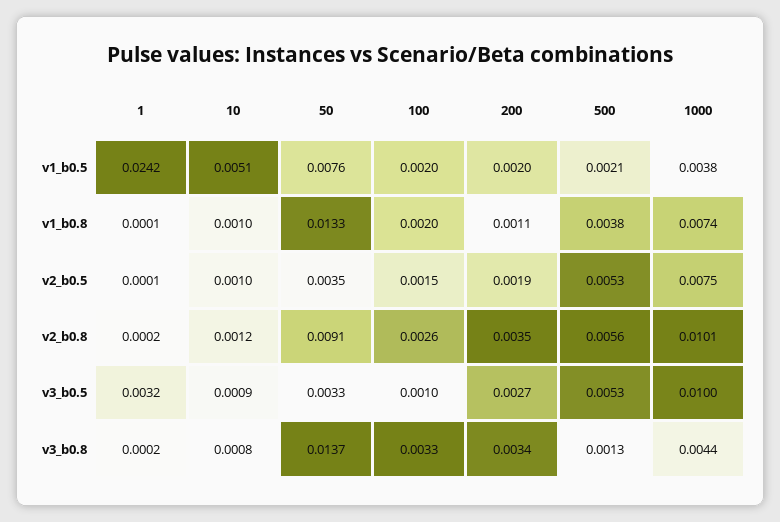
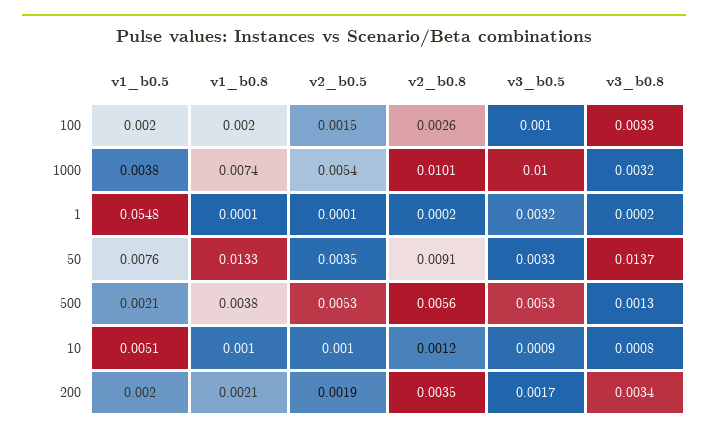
  {
    "1": {
-     "v1_b0.5": 0.0242,
+     "v1_b0.5": 0.0548,
      "v1_b0.8": 0.0001,
      "v2_b0.5": 0.0001,
      "v2_b0.8": 0.0002,
      "v3_b0.5": 0.0032,
      "v3_b0.8": 0.0002
    },
    "10": {
      "v1_b0.5": 0.0051,
      "v1_b0.8": 0.001,
      "v2_b0.5": 0.001,
      "v2_b0.8": 0.0012,
      "v3_b0.5": 0.0009,
      "v3_b0.8": 0.0008
    },
    "50": {
      "v1_b0.5": 0.0076,
      "v1_b0.8": 0.0133,
      "v2_b0.5": 0.0035,
      "v2_b0.8": 0.0091,
      "v3_b0.5": 0.0033,
      "v3_b0.8": 0.0137
    },
    "100": {
      "v1_b0.5": 0.002,
      "v1_b0.8": 0.002,
      "v2_b0.5": 0.0015,
      "v2_b0.8": 0.0026,
      "v3_b0.5": 0.001,
      "v3_b0.8": 0.0033
    },
    "200": {
      "v1_b0.5": 0.002,
-     "v1_b0.8": 0.0011,
+     "v1_b0.8": 0.0021,
      "v2_b0.5": 0.0019,
      "v2_b0.8": 0.0035,
-     "v3_b0.5": 0.0027,
+     "v3_b0.5": 0.0017,
      "v3_b0.8": 0.0034
    },
    "500": {
      "v1_b0.5": 0.0021,
      "v1_b0.8": 0.0038,
      "v2_b0.5": 0.0053,
      "v2_b0.8": 0.0056,
      "v3_b0.5": 0.0053,
      "v3_b0.8": 0.0013
    },
    "1000": {
      "v1_b0.5": 0.0038,
      "v1_b0.8": 0.0074,
-     "v2_b0.5": 0.0075,
+     "v2_b0.5": 0.0054,
      "v2_b0.8": 0.0101,
      "v3_b0.5": 0.01,
-     "v3_b0.8": 0.0044
+     "v3_b0.8": 0.0032
    }
  }

